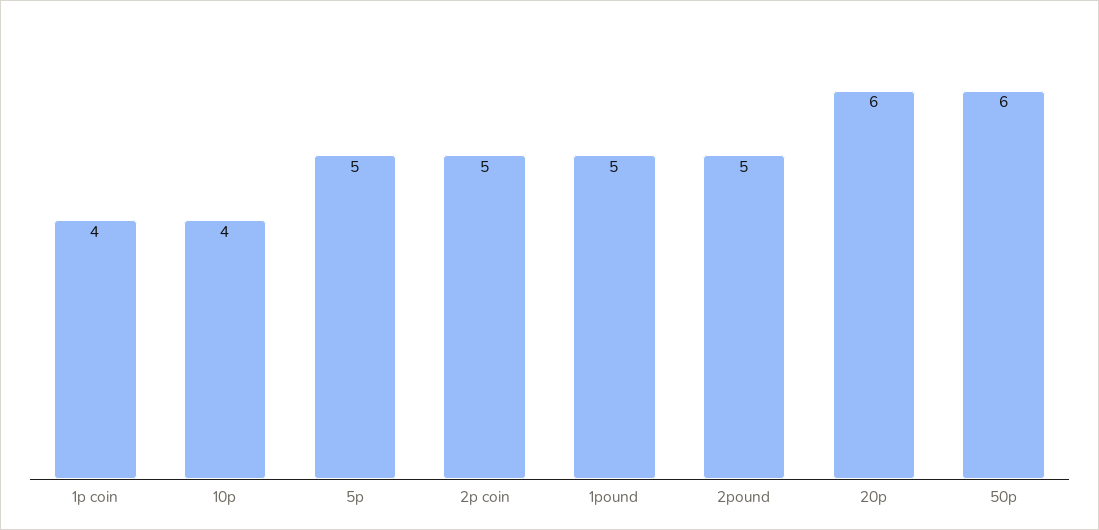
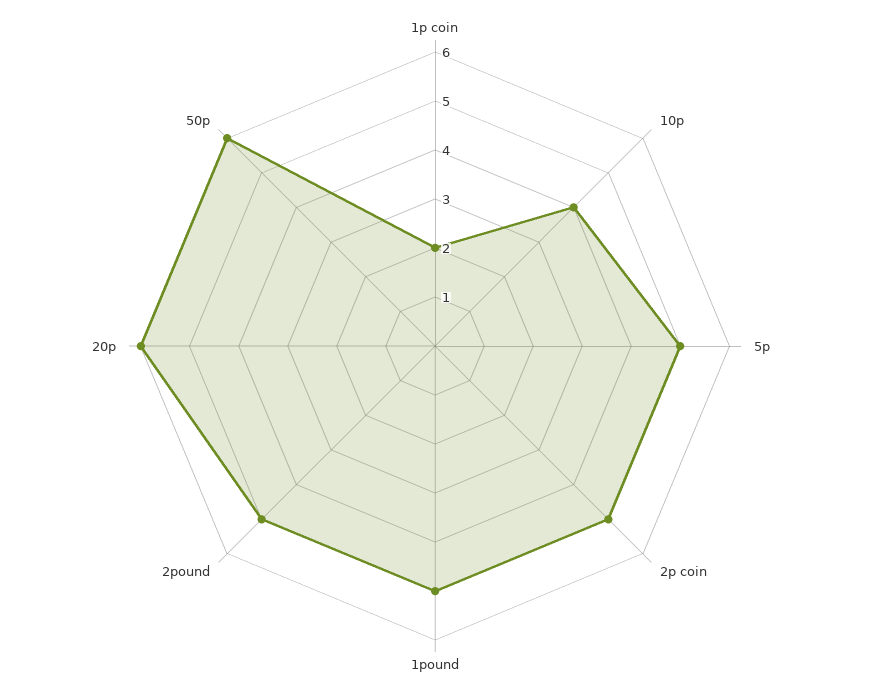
  {
-   "1p coin": 4,
+   "1p coin": 2,
    "10p": 4,
    "5p": 5,
    "2p coin": 5,
    "1pound": 5,
    "2pound": 5,
    "20p": 6,
    "50p": 6
  }

